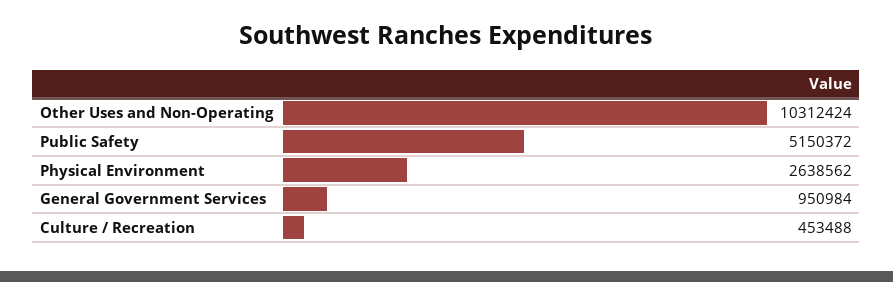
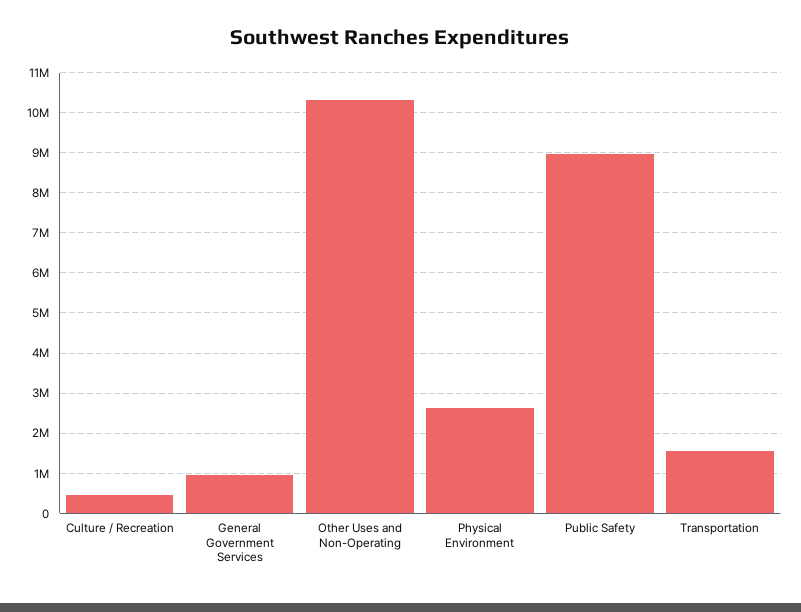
  {
    "Other Uses and Non-Operating": 10312424,
-   "Public Safety": 5150372,
+   "Public Safety": 9000000,
    "Physical Environment": 2638562,
    "General Government Services": 950984,
-   "Culture / Recreation": 453488
+   "Culture / Recreation": 453488,
+   "Transportation": 1600000
  }

